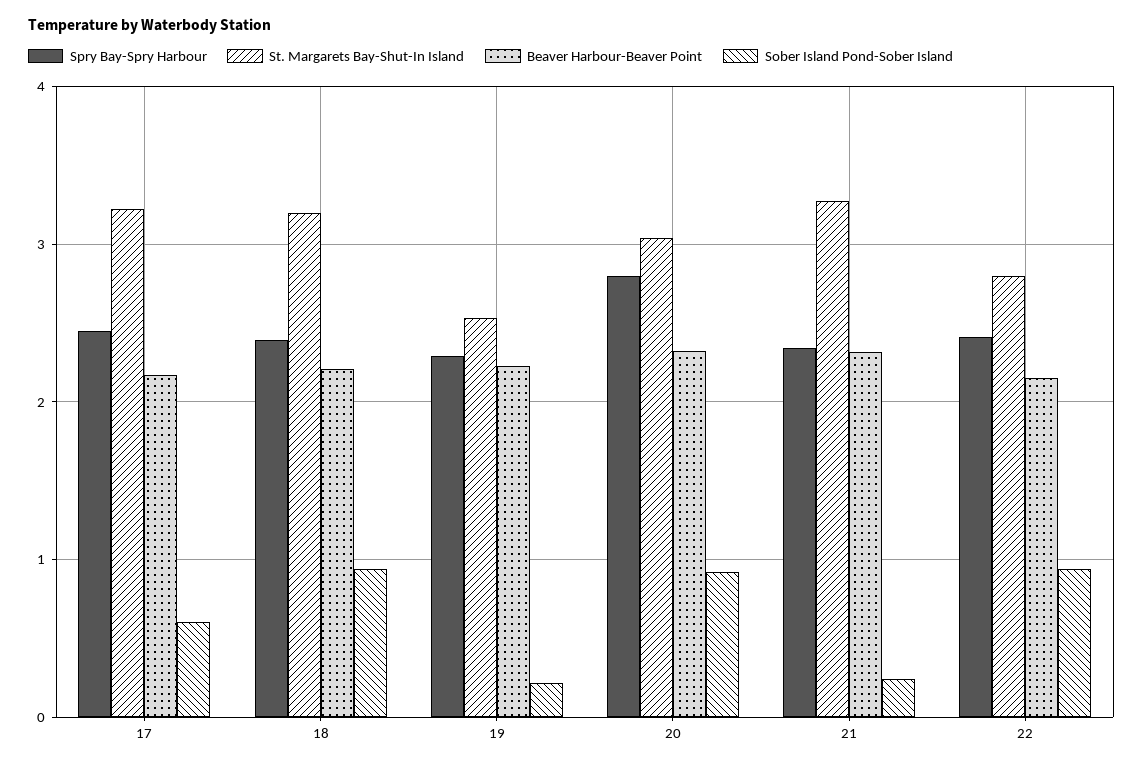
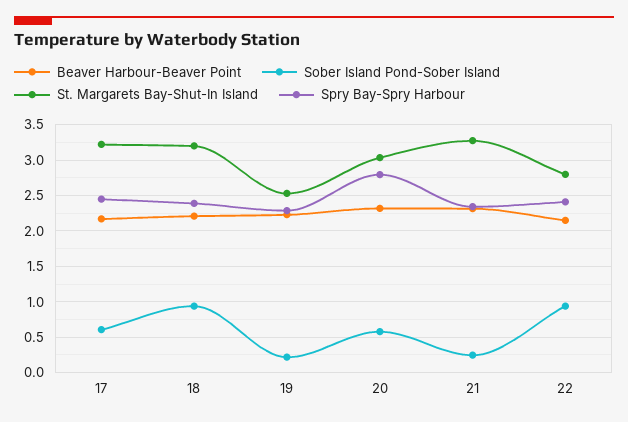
  {
    "Spry Bay-Spry Harbour": {
      "17": 2.5,
      "18": 2.4,
      "19": 2.3,
      "20": 2.8,
      "21": 2.3,
      "22": 2.4
    },
    "St. Margarets Bay-Shut-In Island": {
      "17": 3.2,
      "18": 3.2,
      "19": 2.5,
      "20": 3,
      "21": 3.3,
      "22": 2.8
    },
    "Beaver Harbour-Beaver Point": {
      "17": 2.2,
      "18": 2.2,
      "19": 2.2,
      "20": 2.3,
      "21": 2.3,
      "22": 2.2
    },
    "Sober Island Pond-Sober Island": {
      "17": 0.6,
      "18": 0.9,
      "19": 0.2,
-     "20": 0.9,
+     "20": 0.6,
      "21": 0.2,
      "22": 0.9
    }
  }

